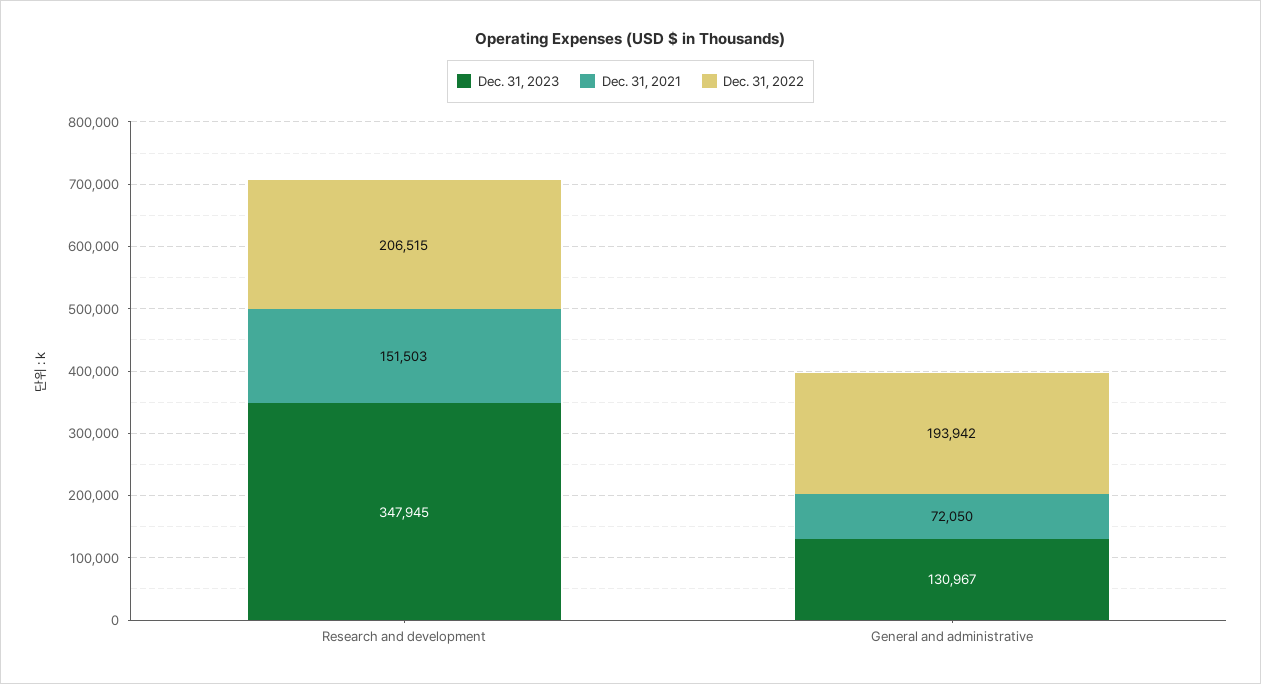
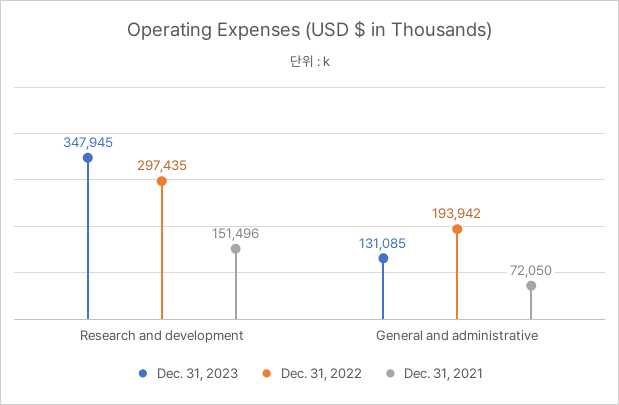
  {
    "Dec. 31, 2023": {
      "Research and development": 347945,
-     "General and administrative": 130967
+     "General and administrative": 131085
    },
    "Dec. 31, 2021": {
-     "Research and development": 151503,
+     "Research and development": 151496,
      "General and administrative": 72050
    },
    "Dec. 31, 2022": {
-     "Research and development": 206515,
+     "Research and development": 297435,
      "General and administrative": 193942
    }
  }

